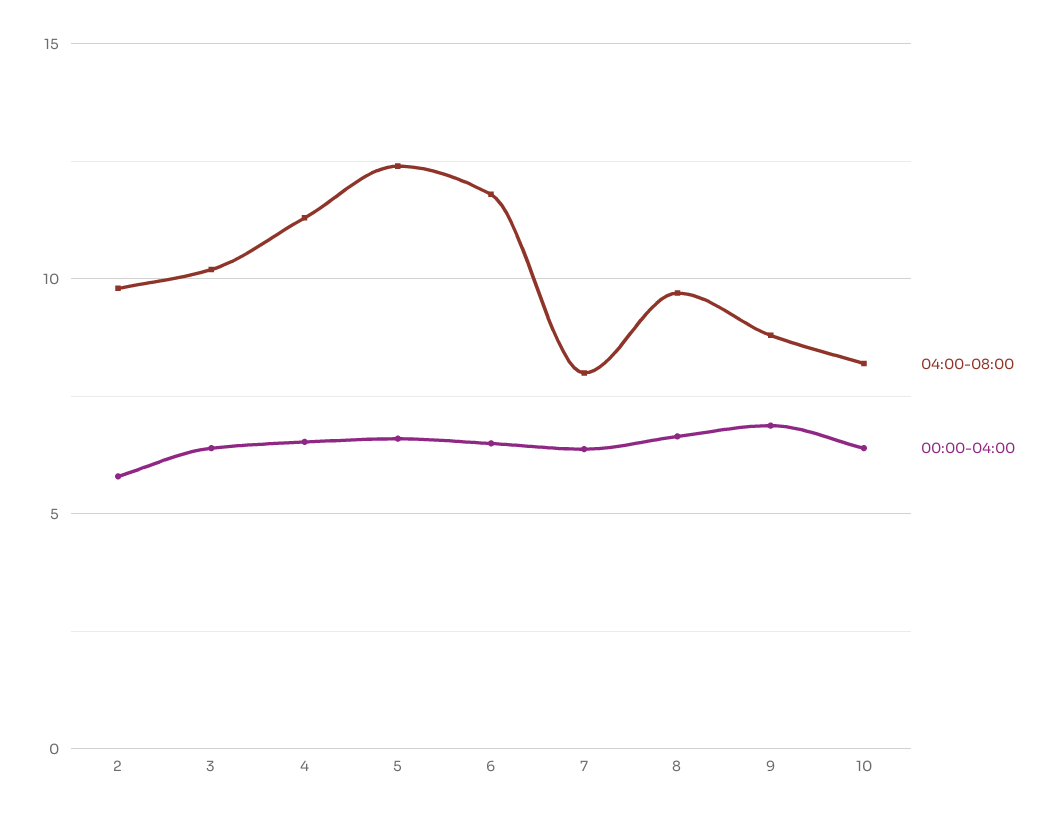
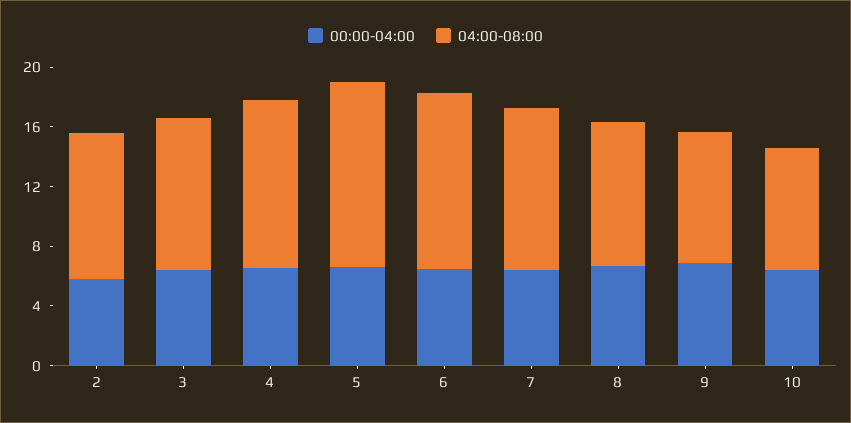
  {
    "04:00-08:00": {
      "2": 10,
      "3": 10,
      "4": 11.5,
      "5": 12.5,
      "6": 12,
-     "7": 8,
+     "7": 11,
      "8": 9.5,
      "9": 9,
      "10": 8
    },
    "00:00-04:00": {
      "2": 6,
      "3": 6.5,
      "4": 6.5,
      "5": 6.5,
      "6": 6.5,
      "7": 6.5,
      "8": 6.5,
      "9": 7,
      "10": 6.5
    }
  }

